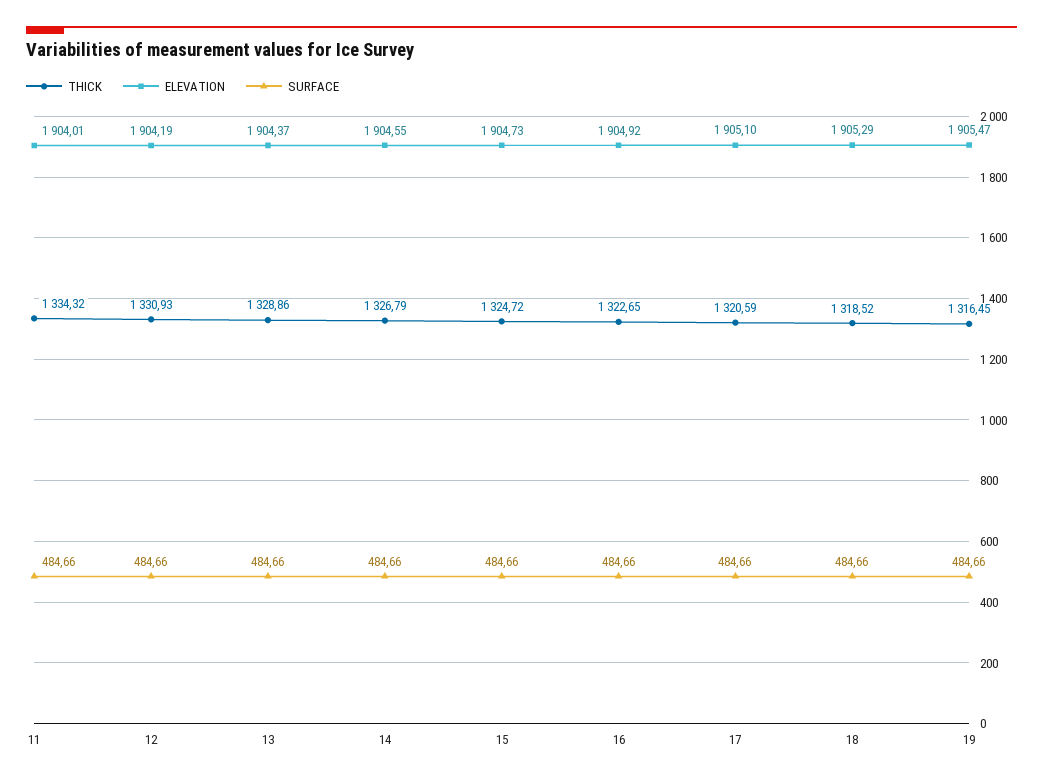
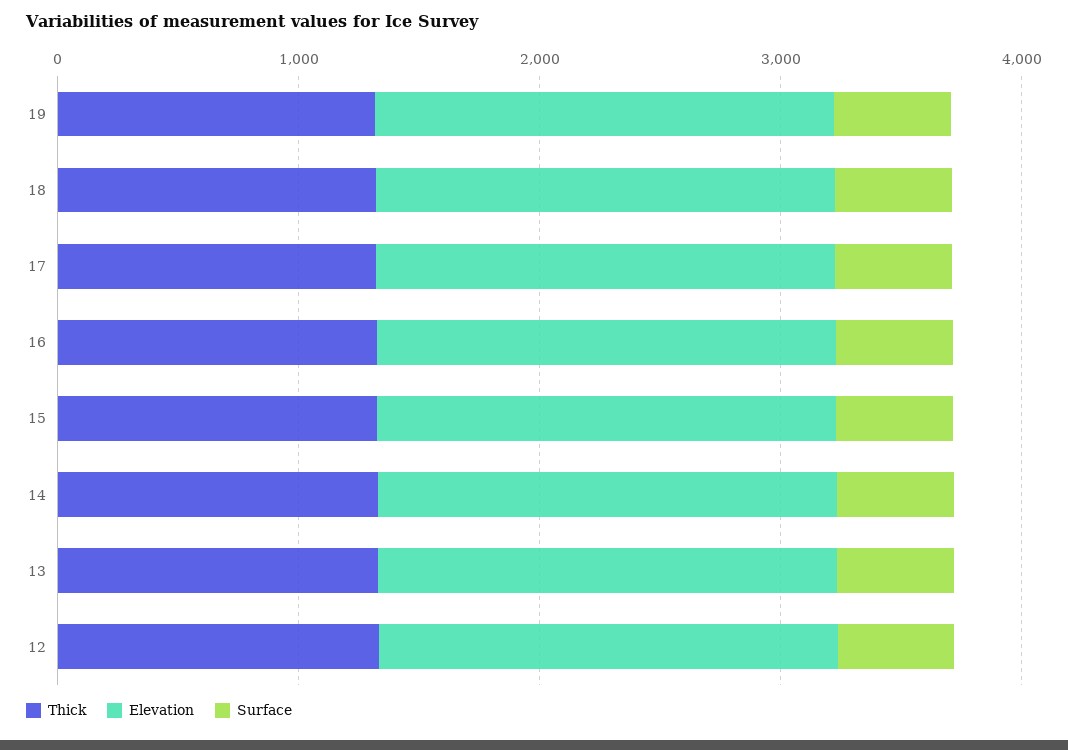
  {
    "THICK": {
-     "11": 1334.32,
      "12": 1330.93,
      "13": 1328.86,
      "14": 1326.79,
      "15": 1324.72,
      "16": 1322.65,
      "17": 1320.59,
      "18": 1318.52,
      "19": 1316.45
    },
    "ELEVATION": {
-     "11": 1904.01,
      "12": 1904.19,
      "13": 1904.37,
      "14": 1904.55,
      "15": 1904.73,
      "16": 1904.92,
      "17": 1905.1,
      "18": 1905.29,
      "19": 1905.47
    },
    "SURFACE": {
-     "11": 484.66,
      "12": 484.66,
      "13": 484.66,
      "14": 484.66,
      "15": 484.66,
      "16": 484.66,
      "17": 484.66,
      "18": 484.66,
      "19": 484.66
    }
  }

